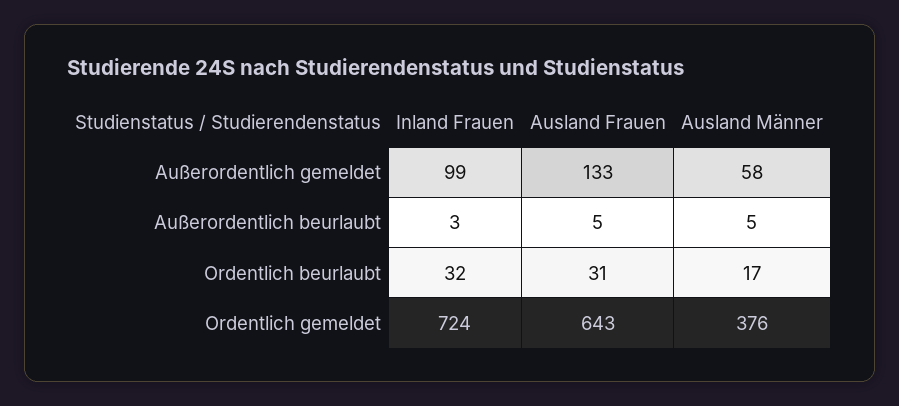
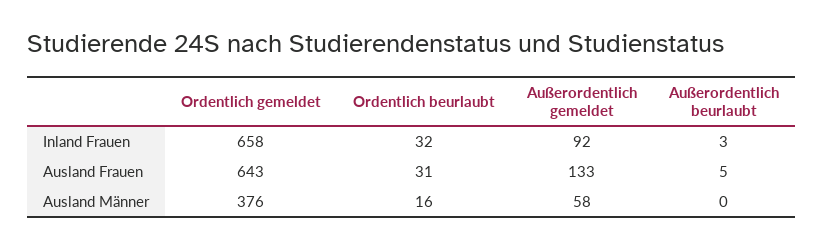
  {
    "Inland Frauen": {
-     "Außerordentlich gemeldet": 99,
+     "Außerordentlich gemeldet": 92,
      "Außerordentlich beurlaubt": 3,
      "Ordentlich beurlaubt": 32,
-     "Ordentlich gemeldet": 724
+     "Ordentlich gemeldet": 658
    },
    "Ausland Frauen": {
      "Außerordentlich gemeldet": 133,
      "Außerordentlich beurlaubt": 5,
      "Ordentlich beurlaubt": 31,
      "Ordentlich gemeldet": 643
    },
    "Ausland Männer": {
      "Außerordentlich gemeldet": 58,
-     "Außerordentlich beurlaubt": 5,
+     "Außerordentlich beurlaubt": 0,
-     "Ordentlich beurlaubt": 17,
+     "Ordentlich beurlaubt": 16,
      "Ordentlich gemeldet": 376
    }
  }

